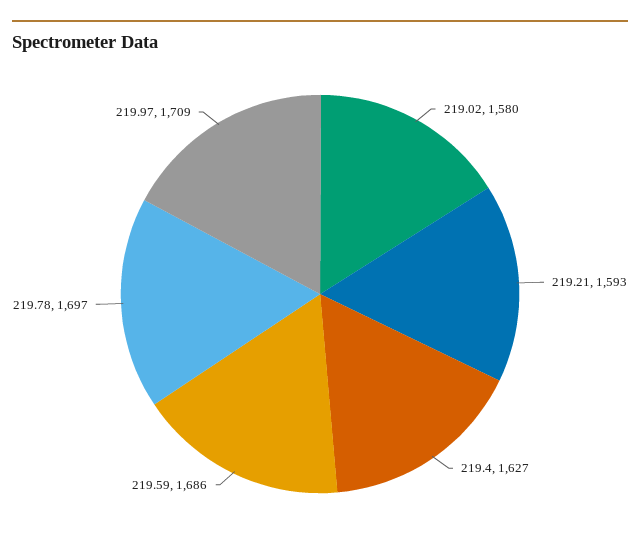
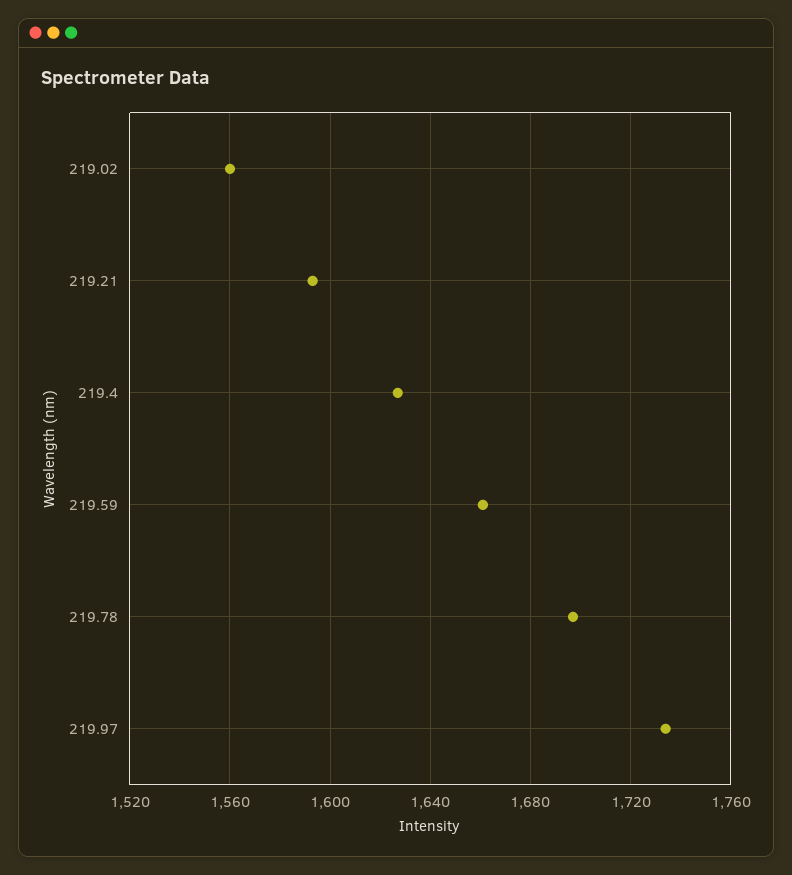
  {
-   "219.02": 1580,
+   "219.02": 1560,
    "219.21": 1593,
    "219.4": 1627,
-   "219.59": 1686,
+   "219.59": 1660,
    "219.78": 1697,
-   "219.97": 1709
+   "219.97": 1735
  }

